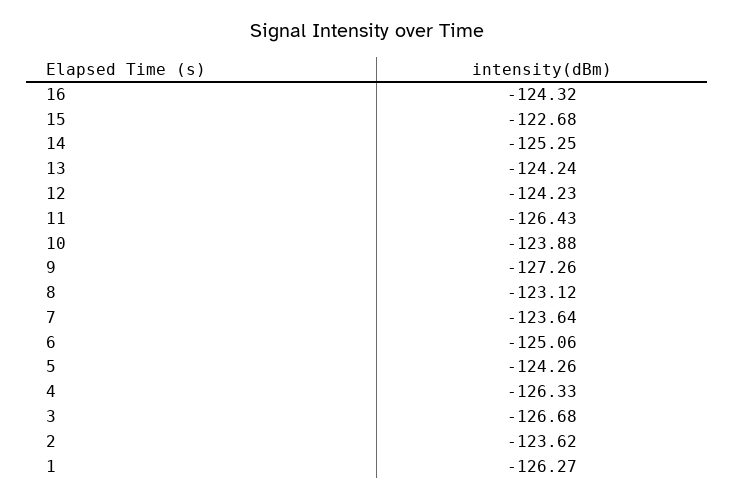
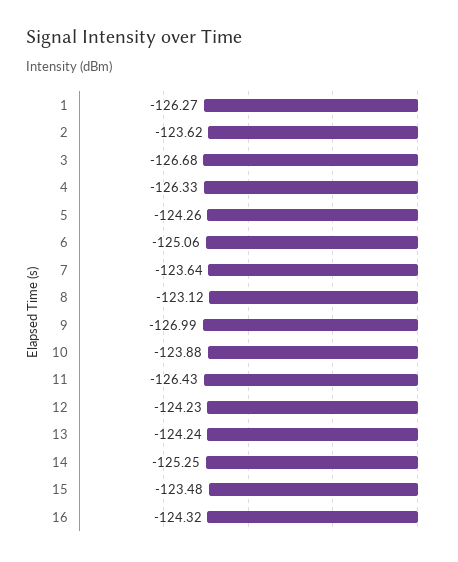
  {
    "16": -124.32,
-   "15": -122.68,
+   "15": -123.48,
    "14": -125.25,
    "13": -124.24,
    "12": -124.23,
    "11": -126.43,
    "10": -123.88,
-   "9": -127.26,
+   "9": -126.99,
    "8": -123.12,
    "7": -123.64,
    "6": -125.06,
    "5": -124.26,
    "4": -126.33,
    "3": -126.68,
    "2": -123.62,
    "1": -126.27
  }

